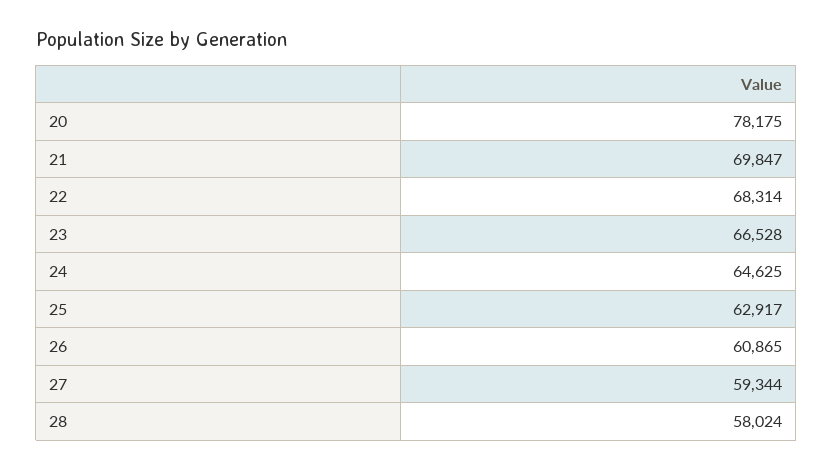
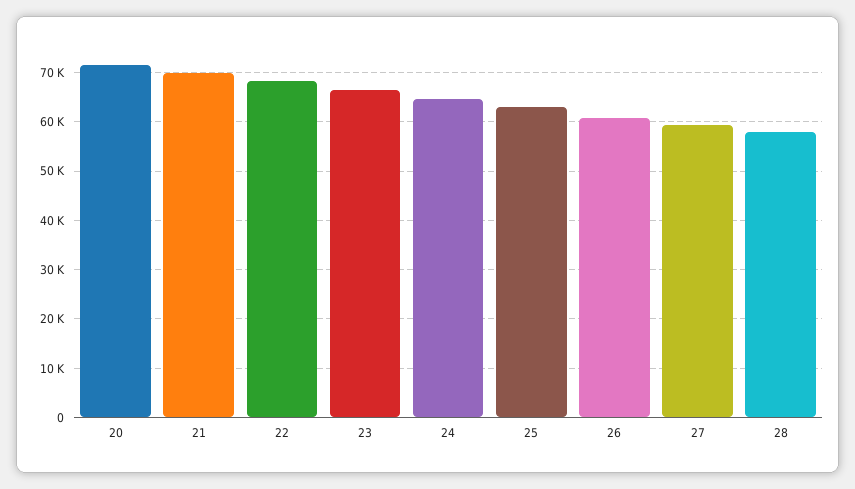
  {
-   "20": 78175,
+   "20": 72000,
    "21": 69847,
    "22": 68314,
    "23": 66528,
    "24": 64625,
    "25": 62917,
    "26": 60865,
    "27": 59344,
    "28": 58024
  }

